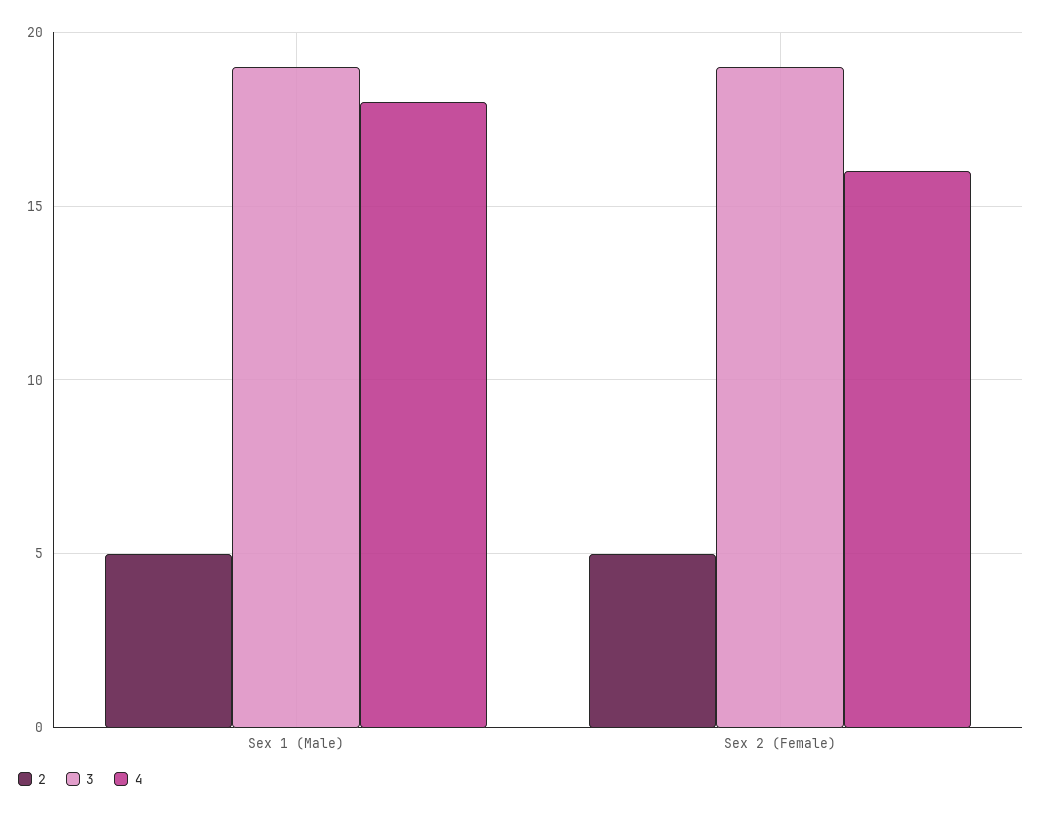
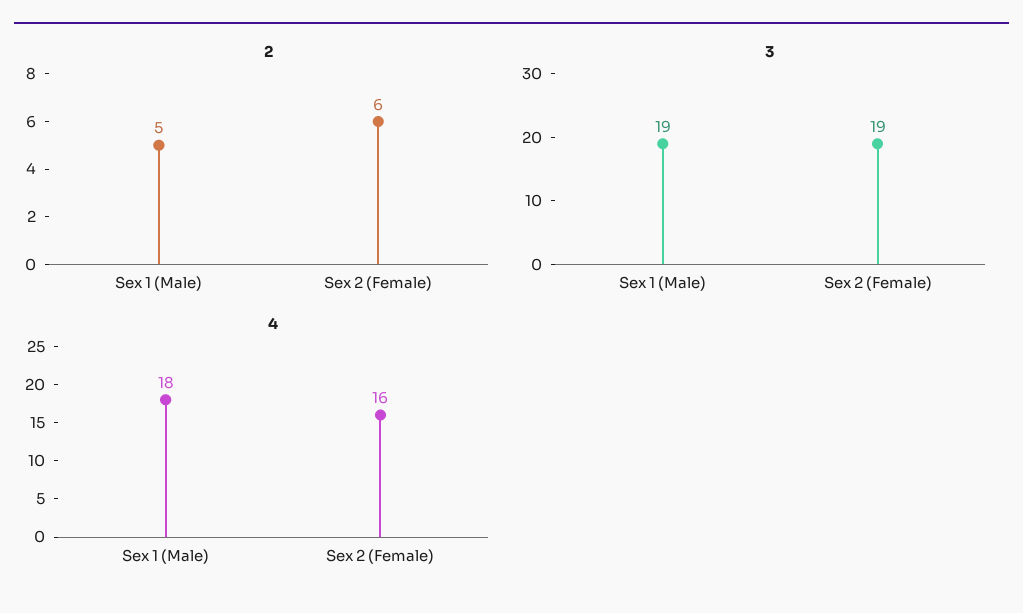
  {
    "2": {
      "Sex 1 (Male)": 5,
-     "Sex 2 (Female)": 5
+     "Sex 2 (Female)": 6
    },
    "3": {
      "Sex 1 (Male)": 19,
      "Sex 2 (Female)": 19
    },
    "4": {
      "Sex 1 (Male)": 18,
      "Sex 2 (Female)": 16
    }
  }

